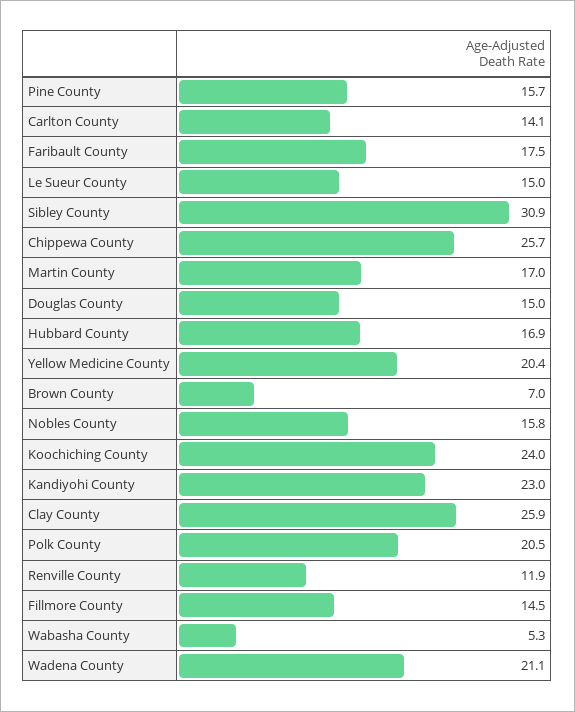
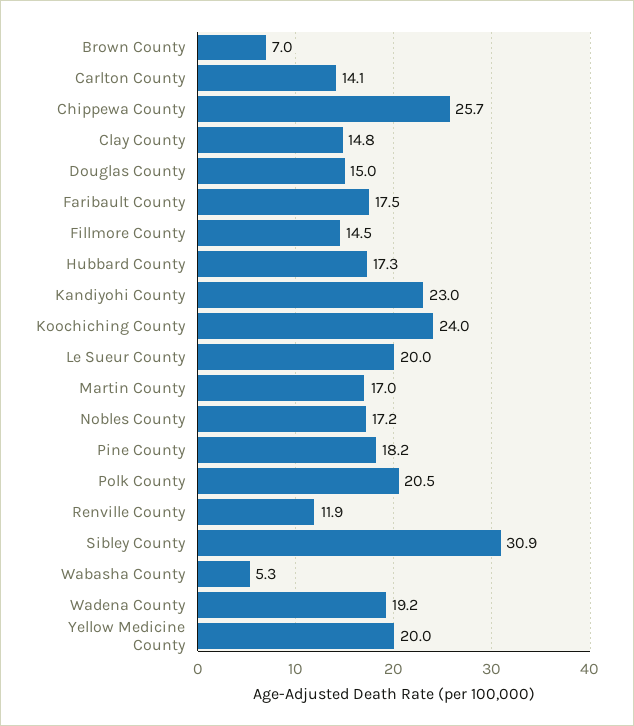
  {
-   "Pine County": 15.7,
+   "Pine County": 18.2,
    "Carlton County": 14.1,
    "Faribault County": 17.5,
-   "Le Sueur County": 15,
+   "Le Sueur County": 20,
    "Sibley County": 30.9,
    "Chippewa County": 25.7,
    "Martin County": 17,
    "Douglas County": 15,
-   "Hubbard County": 16.9,
+   "Hubbard County": 17.3,
-   "Yellow Medicine County": 20.4,
+   "Yellow Medicine County": 20,
    "Brown County": 7,
-   "Nobles County": 15.8,
+   "Nobles County": 17.2,
    "Koochiching County": 24,
    "Kandiyohi County": 23,
-   "Clay County": 25.9,
+   "Clay County": 14.8,
    "Polk County": 20.5,
    "Renville County": 11.9,
    "Fillmore County": 14.5,
    "Wabasha County": 5.3,
-   "Wadena County": 21.1
+   "Wadena County": 19.2
  }

